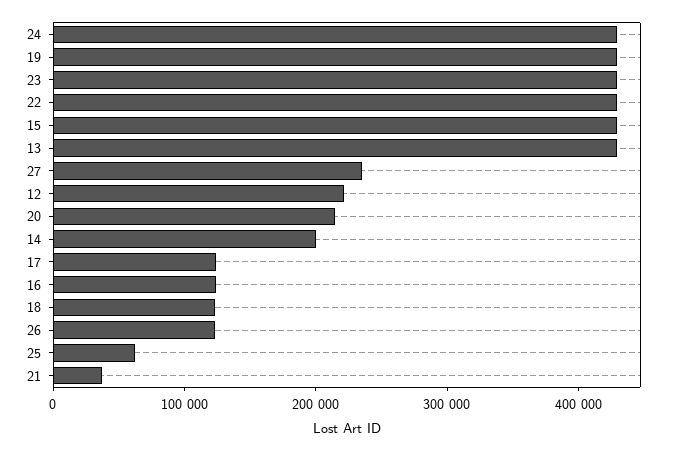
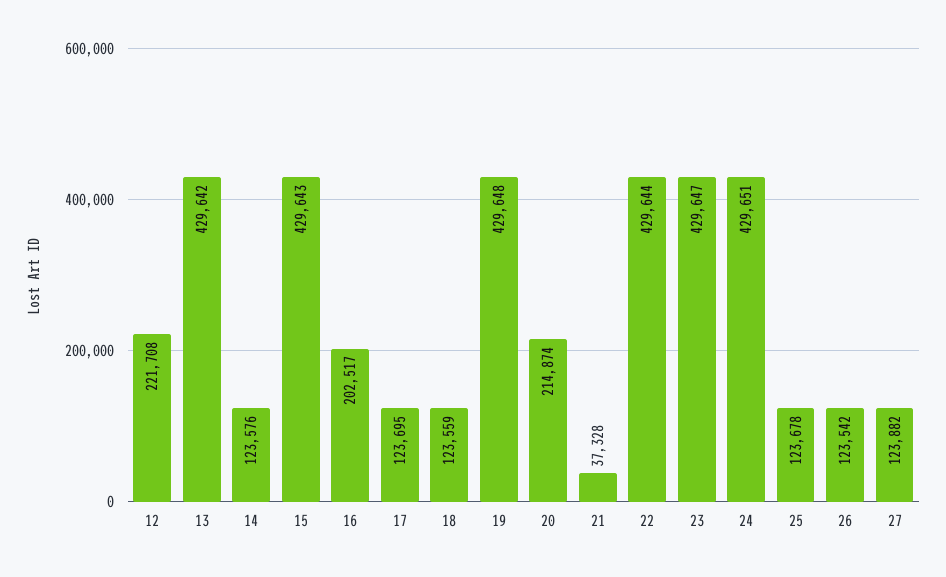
  {
    "24": 429651,
    "19": 429648,
    "23": 429647,
    "22": 429644,
    "15": 429643,
    "13": 429642,
-   "27": 240000,
+   "27": 123882,
    "12": 221708,
    "20": 214874,
-   "14": 200000,
+   "14": 123576,
    "17": 123695,
-   "16": 120000,
+   "16": 202517,
    "18": 123559,
    "26": 123542,
-   "25": 60000,
+   "25": 123678,
    "21": 37328
  }

